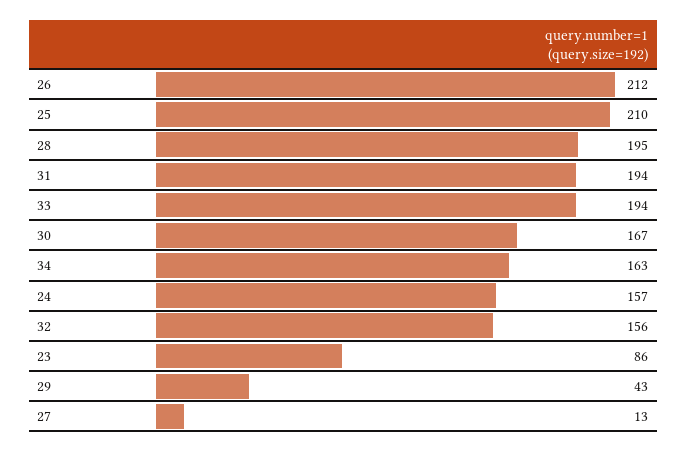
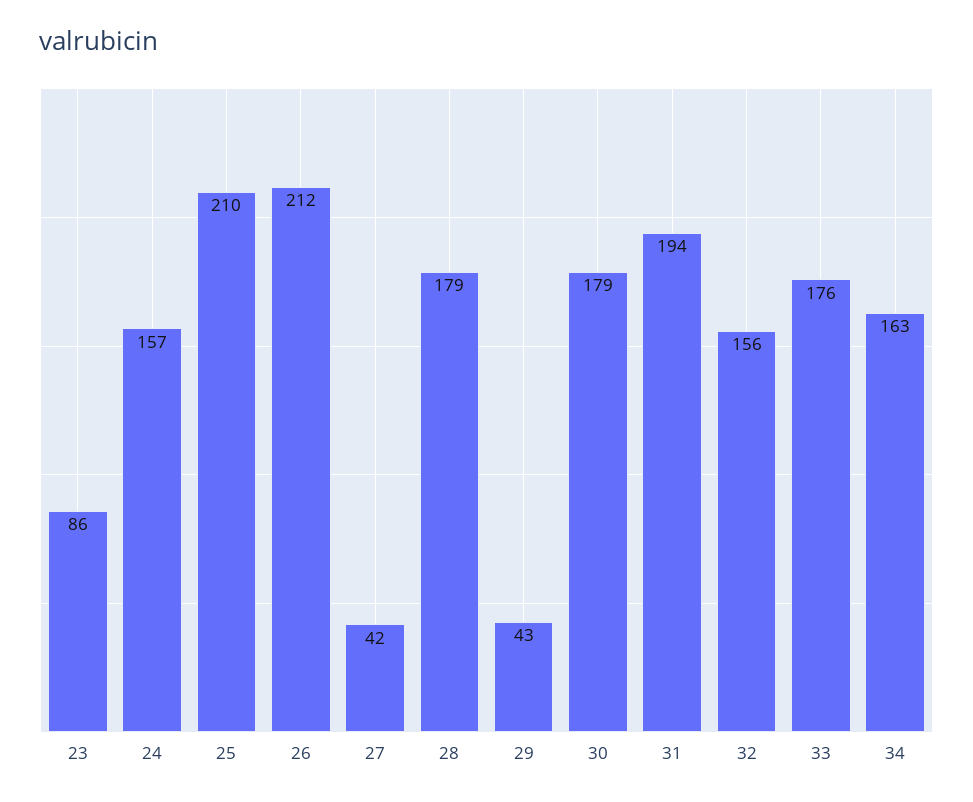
  {
    "26": 212,
    "25": 210,
-   "28": 195,
+   "28": 179,
    "31": 194,
-   "33": 194,
+   "33": 176,
-   "30": 167,
+   "30": 179,
    "34": 163,
    "24": 157,
    "32": 156,
    "23": 86,
    "29": 43,
-   "27": 13
+   "27": 42
  }

